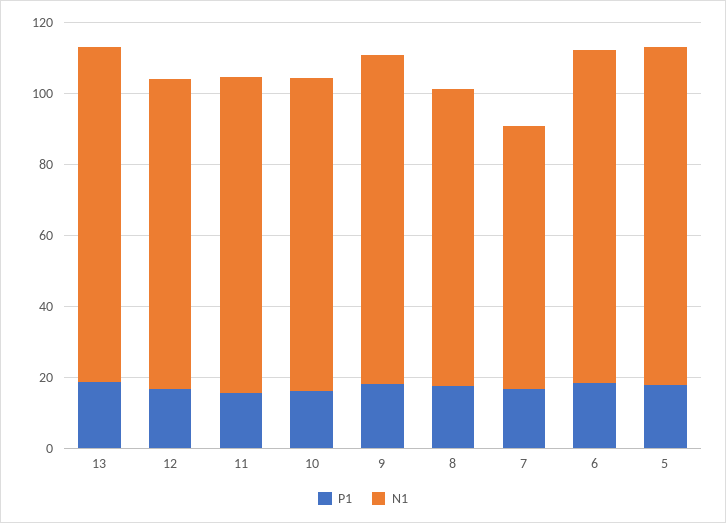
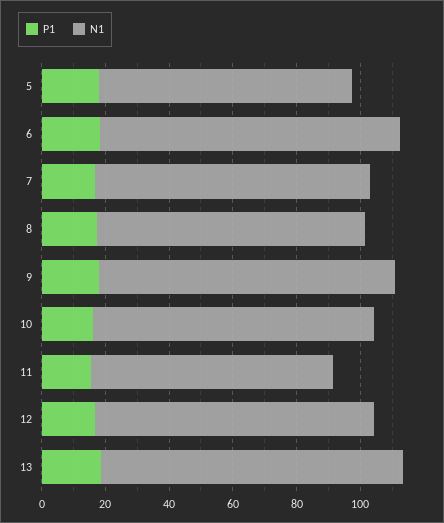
  {
    "P1": {
      "13": 20,
      "12": 15,
      "11": 15,
      "10": 15,
      "9": 20,
      "8": 20,
      "7": 15,
      "6": 20,
      "5": 20
    },
    "N1": {
      "13": 95,
      "12": 90,
-     "11": 90,
+     "11": 75,
      "10": 90,
      "9": 95,
      "8": 85,
-     "7": 75,
+     "7": 85,
      "6": 95,
-     "5": 95
+     "5": 80
    }
  }

